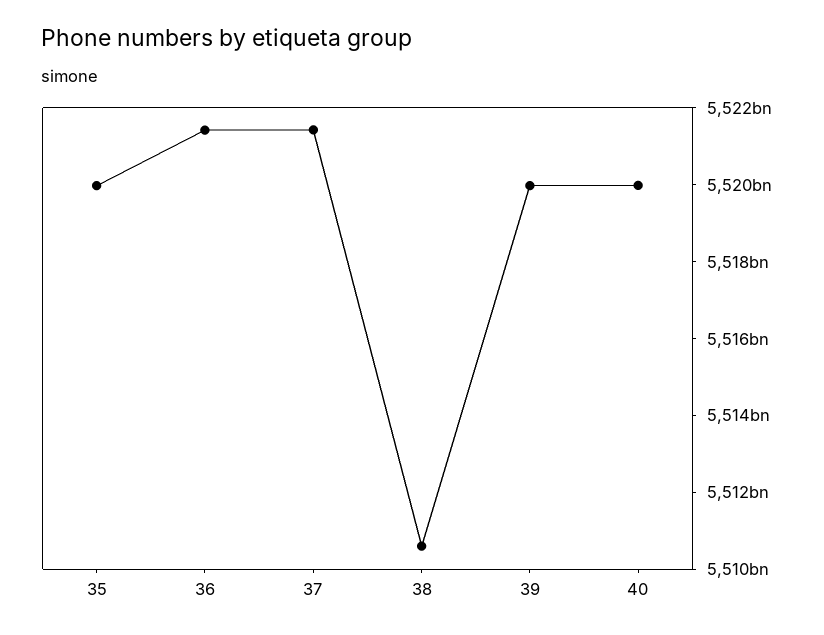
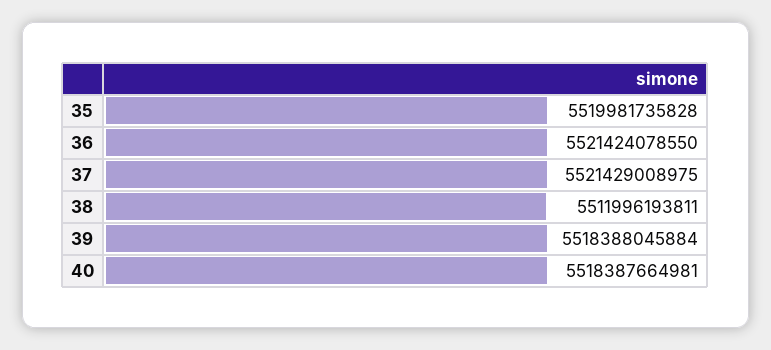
  {
    "35": 5519981735828,
    "36": 5521424078550,
    "37": 5521429008975,
-   "38": 5510500000000,
+   "38": 5511996193811,
-   "39": 5520000000000,
+   "39": 5518388045884,
-   "40": 5520000000000
+   "40": 5518387664981
  }

